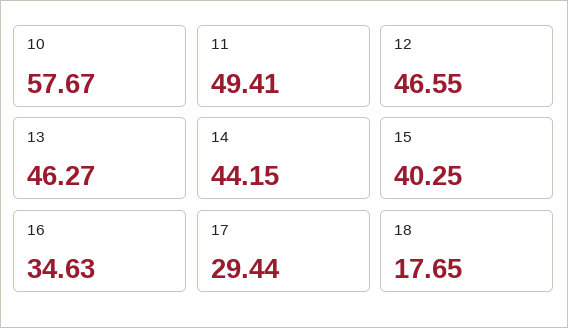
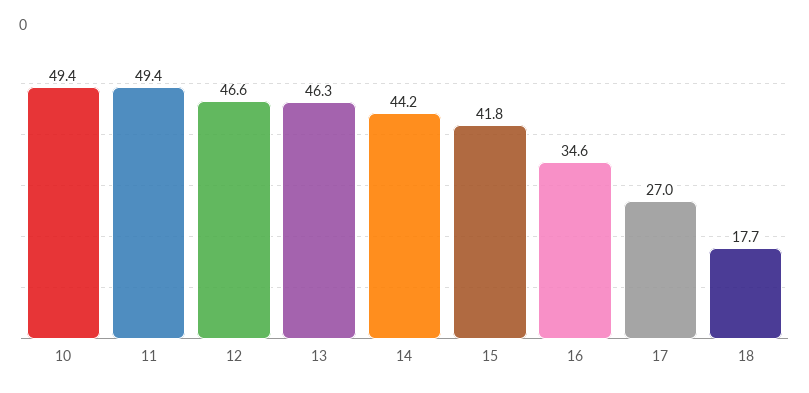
  {
-   "10": 57.67,
+   "10": 49.4,
    "11": 49.41,
    "12": 46.55,
    "13": 46.27,
    "14": 44.15,
-   "15": 40.25,
+   "15": 41.8,
    "16": 34.63,
-   "17": 29.44,
+   "17": 27,
    "18": 17.65
  }

